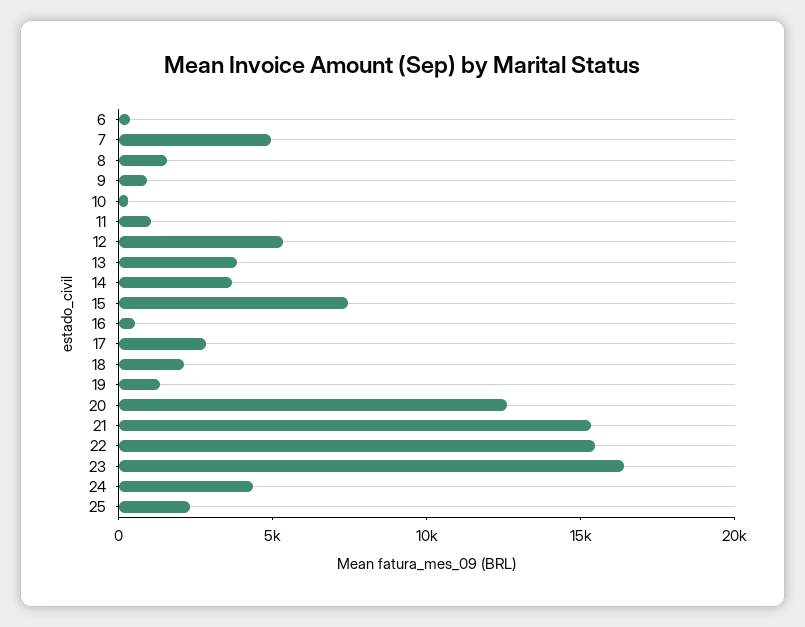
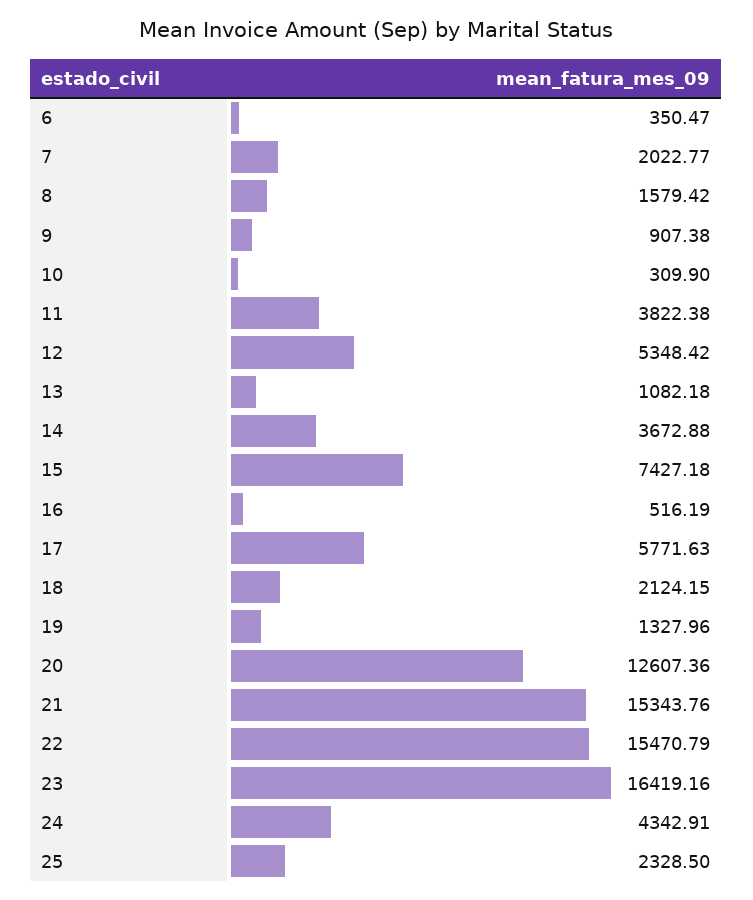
  {
    "6": 350.47,
-   "7": 5000,
+   "7": 2022.77,
    "8": 1579.42,
    "9": 907.38,
    "10": 309.9,
-   "11": 1000,
+   "11": 3822.38,
    "12": 5348.42,
-   "13": 4000,
+   "13": 1082.18,
    "14": 3672.88,
    "15": 7427.18,
    "16": 516.19,
-   "17": 3000,
+   "17": 5771.63,
    "18": 2124.15,
    "19": 1327.96,
    "20": 12607.36,
    "21": 15343.76,
    "22": 15470.79,
    "23": 16419.16,
    "24": 4342.91,
    "25": 2328.5
  }

